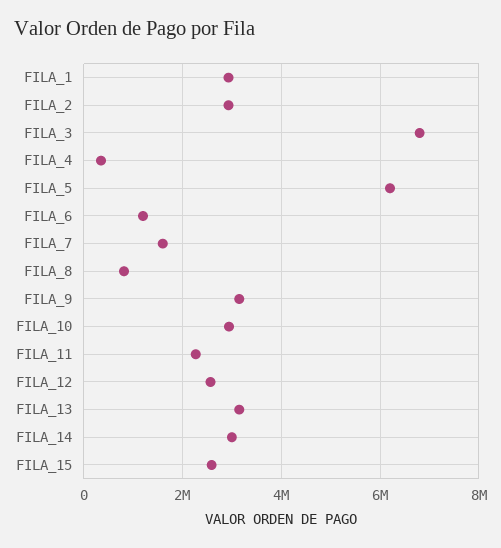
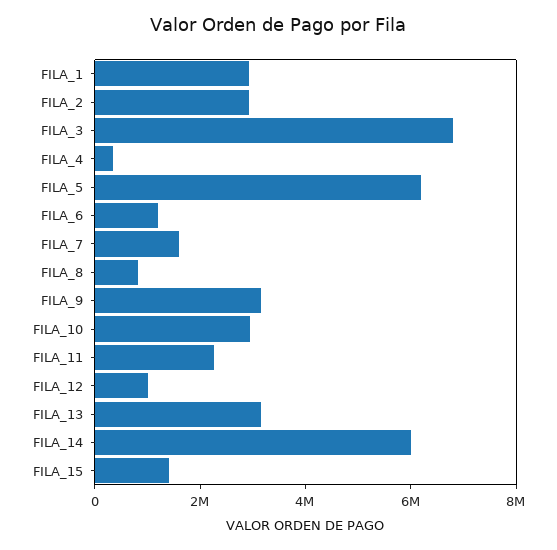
  {
    "FILA_1": 3000000,
    "FILA_2": 3000000,
    "FILA_3": 6800000,
    "FILA_4": 400000,
    "FILA_5": 6200000,
    "FILA_6": 1200000,
    "FILA_7": 1600000,
    "FILA_8": 800000,
    "FILA_9": 3200000,
    "FILA_10": 3000000,
    "FILA_11": 2200000,
-   "FILA_12": 2600000,
+   "FILA_12": 1000000,
    "FILA_13": 3200000,
-   "FILA_14": 3000000,
+   "FILA_14": 6000000,
-   "FILA_15": 2600000
+   "FILA_15": 1500000
  }

